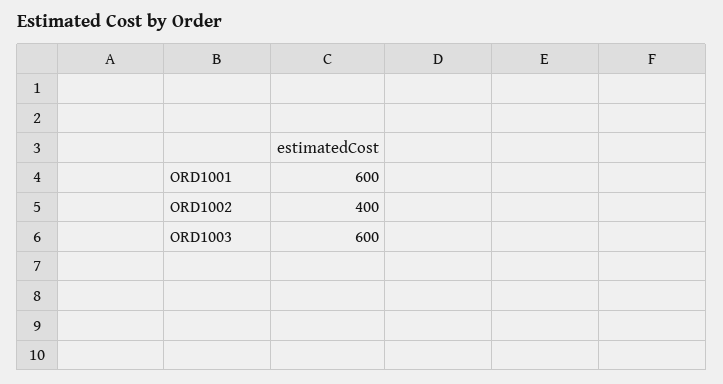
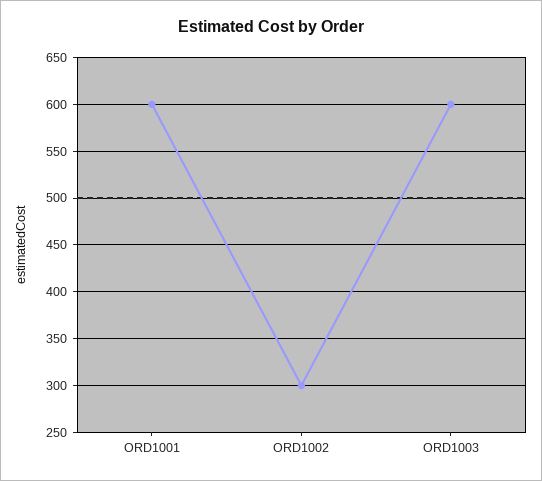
  {
    "ORD1001": 600,
-   "ORD1002": 400,
+   "ORD1002": 300,
    "ORD1003": 600
  }

